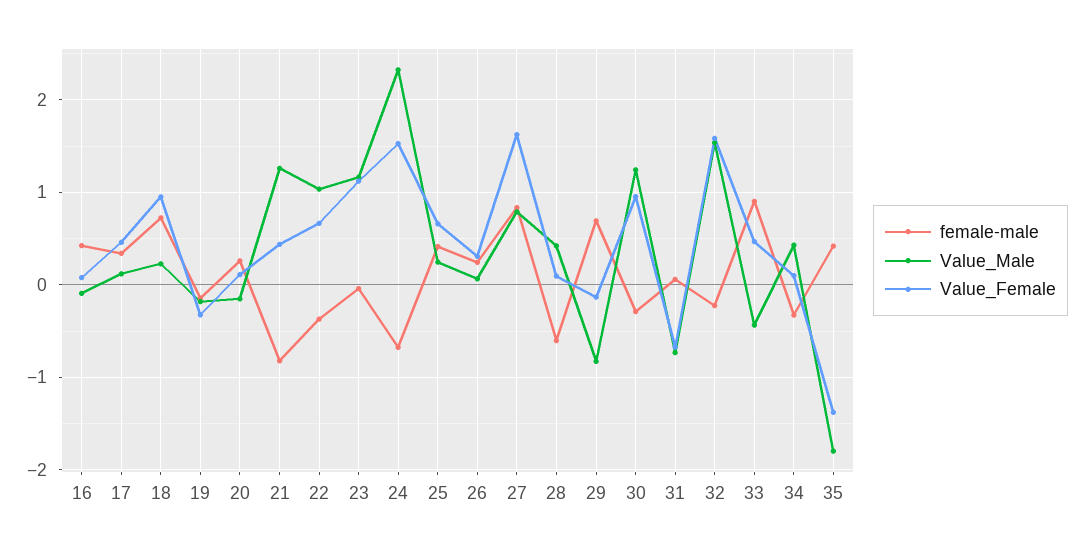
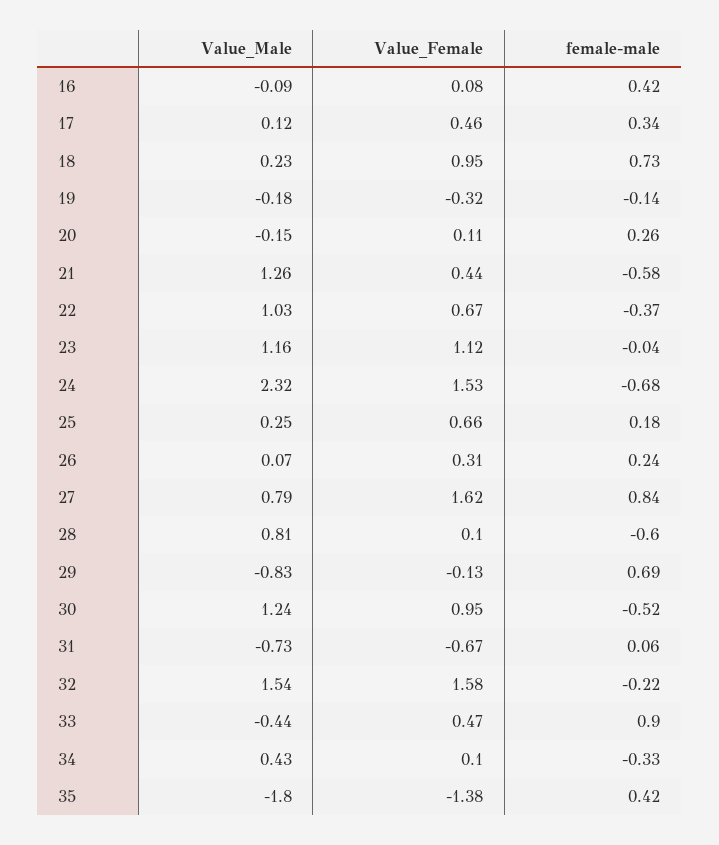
  {
    "female-male": {
      "16": 0.42,
      "17": 0.34,
      "18": 0.73,
      "19": -0.14,
      "20": 0.26,
-     "21": -0.8,
+     "21": -0.58,
      "22": -0.37,
      "23": -0.04,
      "24": -0.68,
-     "25": 0.4,
+     "25": 0.18,
      "26": 0.24,
      "27": 0.84,
      "28": -0.6,
      "29": 0.69,
-     "30": -0.3,
+     "30": -0.52,
      "31": 0.06,
      "32": -0.22,
      "33": 0.9,
      "34": -0.33,
      "35": 0.42
    },
    "Value_Male": {
      "16": -0.09,
      "17": 0.12,
      "18": 0.23,
      "19": -0.18,
      "20": -0.15,
      "21": 1.26,
      "22": 1.03,
      "23": 1.16,
      "24": 2.32,
      "25": 0.25,
      "26": 0.07,
      "27": 0.79,
-     "28": 0.4,
+     "28": 0.81,
      "29": -0.83,
      "30": 1.24,
      "31": -0.73,
      "32": 1.54,
      "33": -0.44,
      "34": 0.43,
      "35": -1.8
    },
    "Value_Female": {
      "16": 0.08,
      "17": 0.46,
      "18": 0.95,
      "19": -0.32,
      "20": 0.11,
      "21": 0.44,
      "22": 0.67,
      "23": 1.12,
      "24": 1.53,
      "25": 0.66,
      "26": 0.31,
      "27": 1.62,
      "28": 0.1,
      "29": -0.13,
      "30": 0.95,
      "31": -0.67,
      "32": 1.58,
      "33": 0.47,
      "34": 0.1,
      "35": -1.38
    }
  }

